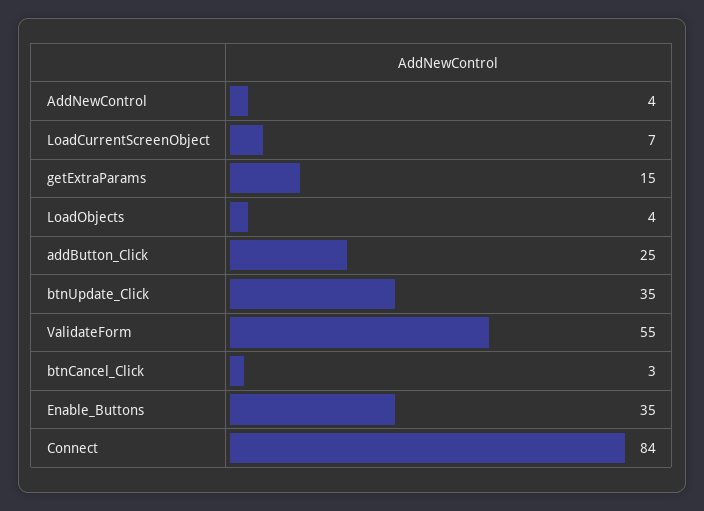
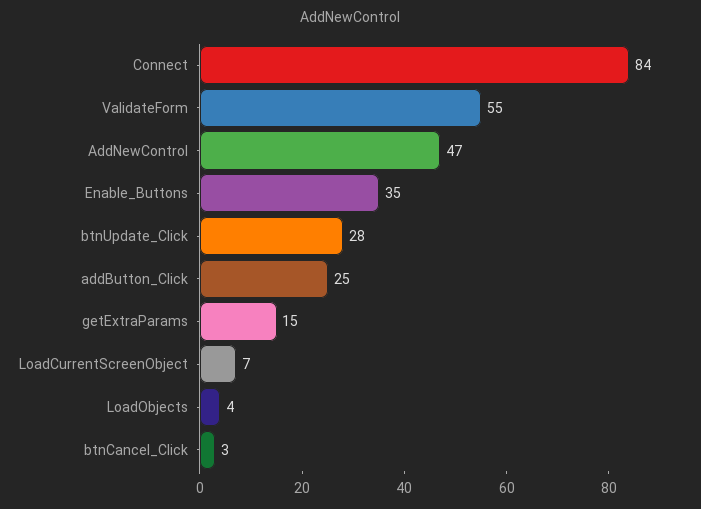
  {
-   "AddNewControl": 4,
+   "AddNewControl": 47,
    "LoadCurrentScreenObject": 7,
    "getExtraParams": 15,
    "LoadObjects": 4,
    "addButton_Click": 25,
-   "btnUpdate_Click": 35,
+   "btnUpdate_Click": 28,
    "ValidateForm": 55,
    "btnCancel_Click": 3,
    "Enable_Buttons": 35,
    "Connect": 84
  }

